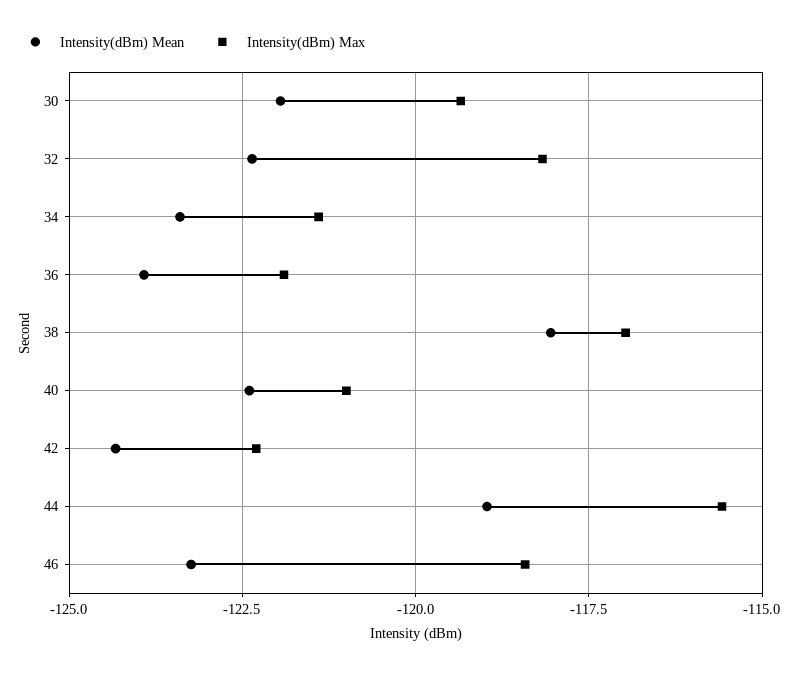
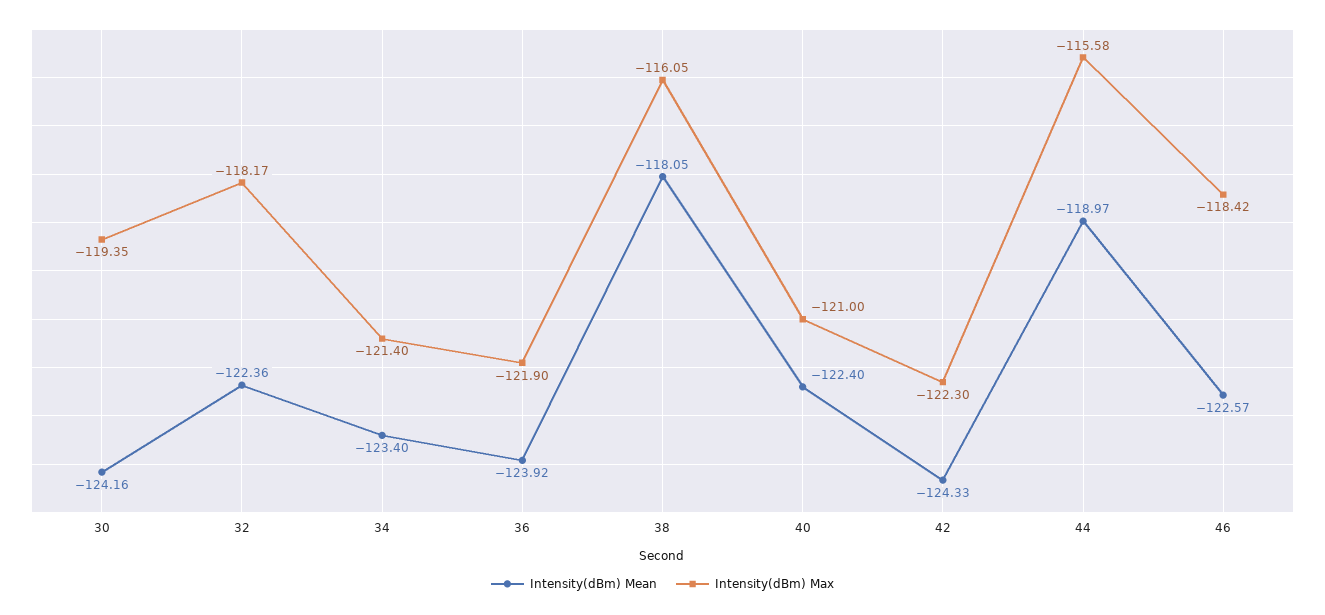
  {
    "Intensity(dBm) Mean": {
-     "30": -122,
+     "30": -124.16,
      "32": -122.36,
      "34": -123.4,
      "36": -123.92,
      "38": -118.05,
      "40": -122.4,
      "42": -124.33,
      "44": -118.97,
-     "46": -123.25
+     "46": -122.57
    },
    "Intensity(dBm) Max": {
      "30": -119.35,
      "32": -118.17,
      "34": -121.4,
      "36": -121.9,
-     "38": -117,
+     "38": -116.05,
      "40": -121,
      "42": -122.3,
      "44": -115.58,
      "46": -118.42
    }
  }

